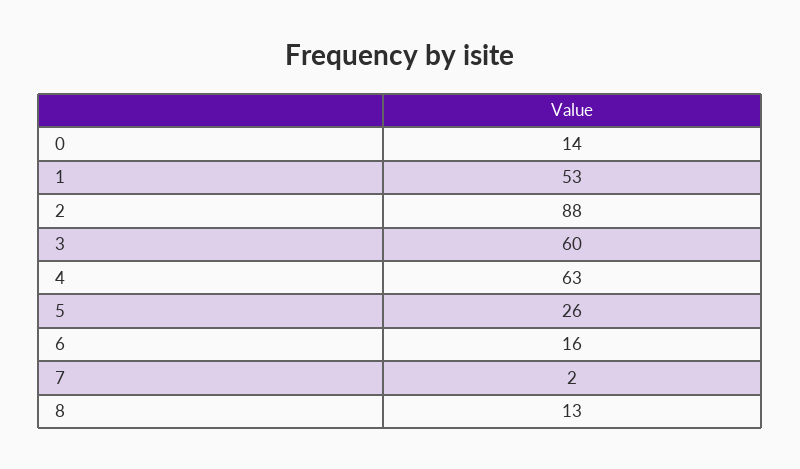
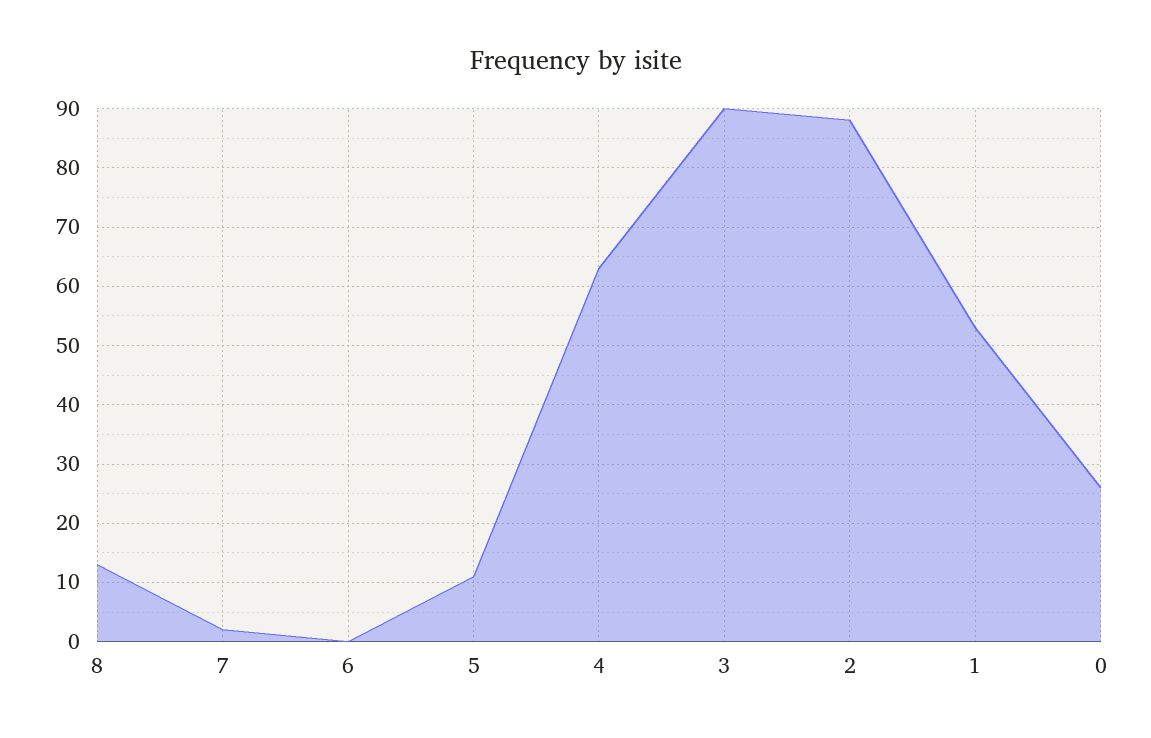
  {
-   "0": 14,
+   "0": 25,
    "1": 53,
    "2": 88,
-   "3": 60,
+   "3": 90,
    "4": 63,
-   "5": 26,
+   "5": 10,
-   "6": 16,
+   "6": 0,
    "7": 2,
    "8": 13
  }

